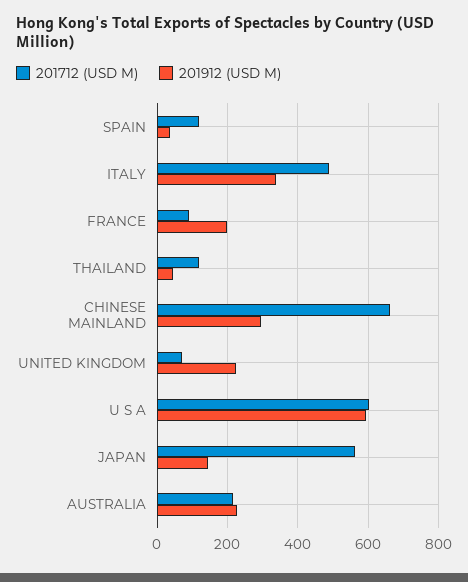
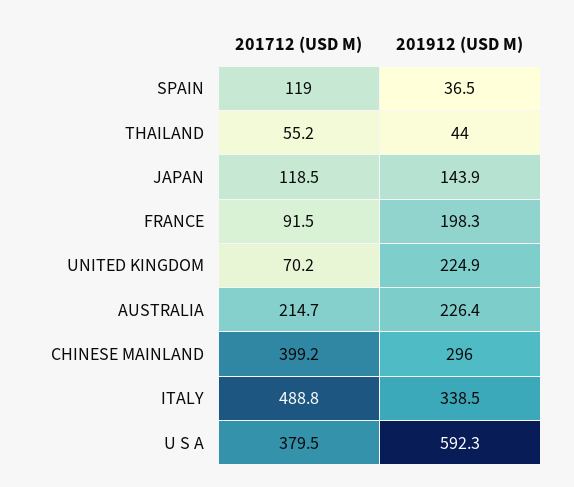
  {
    "201712 (USD M)": {
      "SPAIN": 119,
      "ITALY": 488.8,
      "FRANCE": 91.5,
-     "THAILAND": 120,
+     "THAILAND": 55.2,
-     "CHINESE MAINLAND": 660,
+     "CHINESE MAINLAND": 399.2,
      "UNITED KINGDOM": 70.2,
-     "U S A": 600,
+     "U S A": 379.5,
-     "JAPAN": 560,
+     "JAPAN": 118.5,
      "AUSTRALIA": 214.7
    },
    "201912 (USD M)": {
      "SPAIN": 36.5,
      "ITALY": 338.5,
      "FRANCE": 198.3,
      "THAILAND": 44,
      "CHINESE MAINLAND": 296,
      "UNITED KINGDOM": 224.9,
      "U S A": 592.3,
      "JAPAN": 143.9,
      "AUSTRALIA": 226.4
    }
  }

